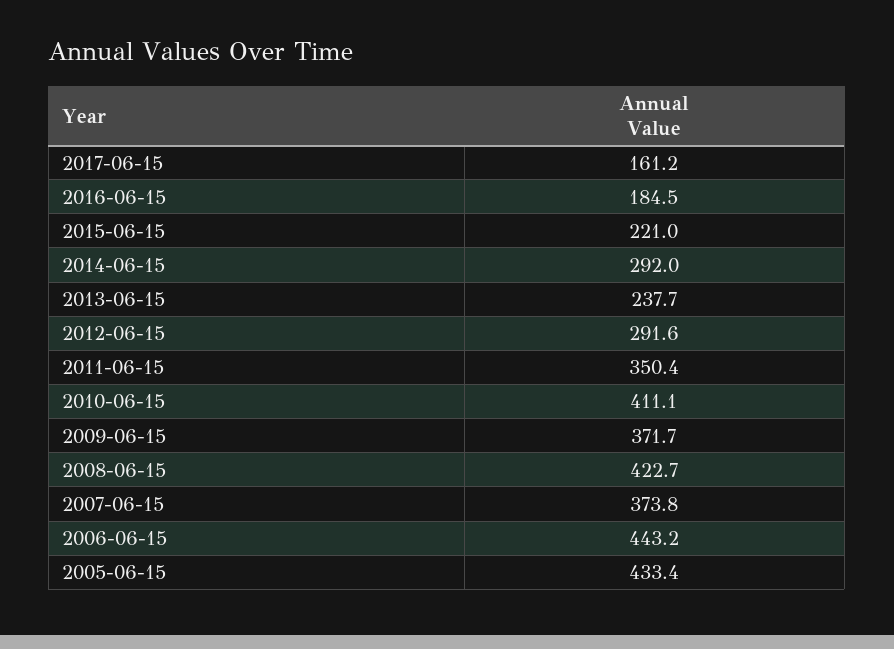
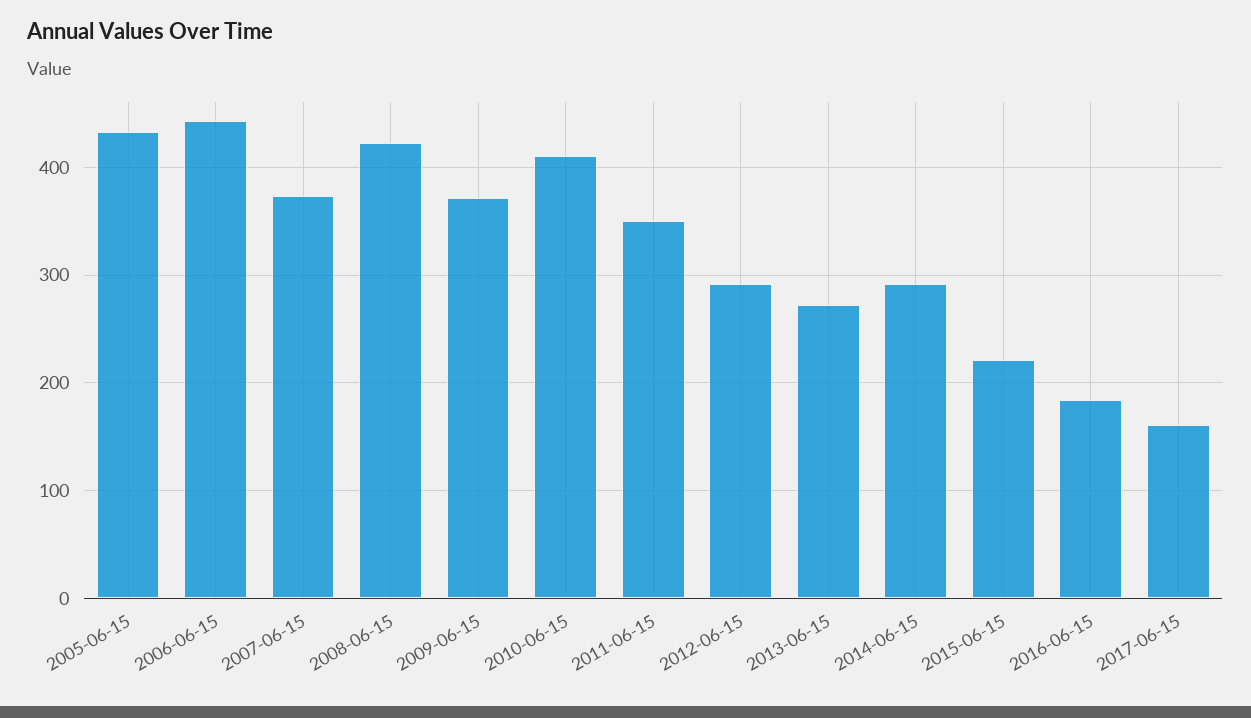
  {
    "2017-06-15": 161.2,
    "2016-06-15": 184.5,
    "2015-06-15": 221,
    "2014-06-15": 292,
-   "2013-06-15": 237.7,
+   "2013-06-15": 270,
    "2012-06-15": 291.6,
    "2011-06-15": 350.4,
    "2010-06-15": 411.1,
    "2009-06-15": 371.7,
    "2008-06-15": 422.7,
    "2007-06-15": 373.8,
    "2006-06-15": 443.2,
    "2005-06-15": 433.4
  }

